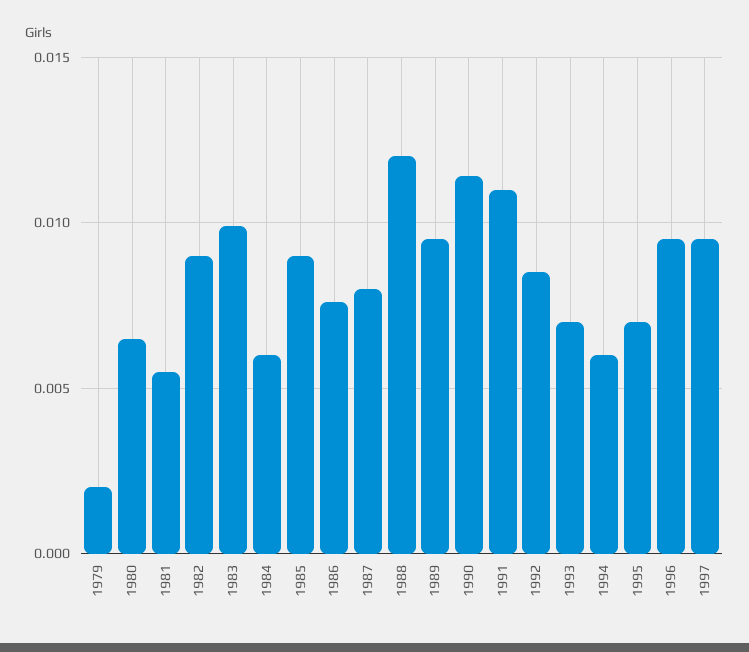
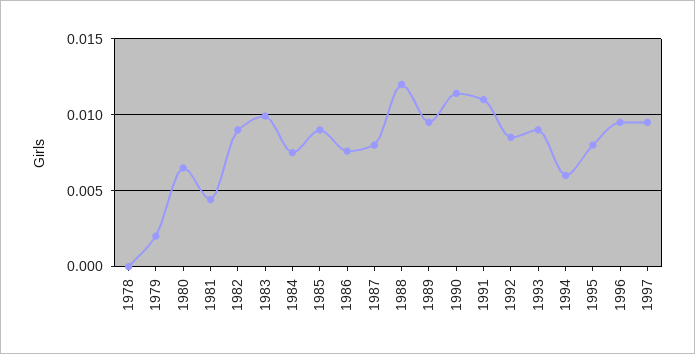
  {
    "1979": 0.002,
    "1980": 0.0065,
-   "1981": 0.0055,
+   "1981": 0.0045,
    "1982": 0.009,
    "1983": 0.01,
-   "1984": 0.006,
+   "1984": 0.0075,
    "1985": 0.009,
    "1986": 0.0075,
    "1987": 0.008,
    "1988": 0.012,
    "1989": 0.0095,
    "1990": 0.0115,
    "1991": 0.011,
    "1992": 0.0085,
-   "1993": 0.007,
+   "1993": 0.009,
    "1994": 0.006,
-   "1995": 0.007,
+   "1995": 0.008,
    "1996": 0.0095,
-   "1997": 0.0095
+   "1997": 0.0095,
+   "1978": 0
  }

